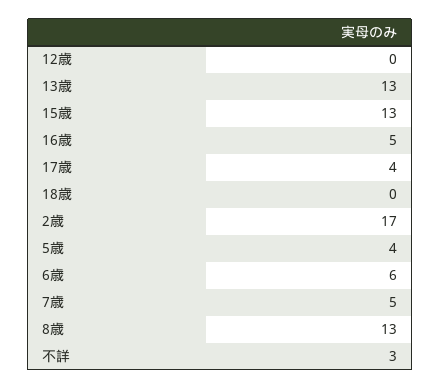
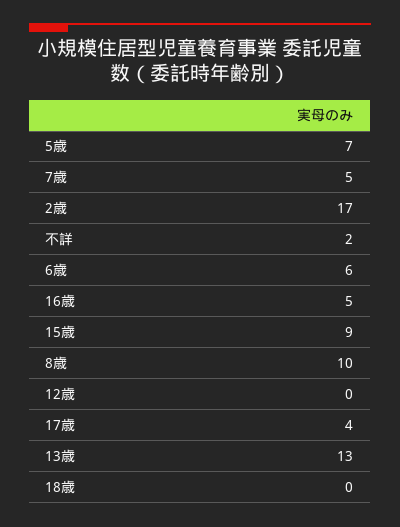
  {
    "12歳": 0,
    "13歳": 13,
-   "15歳": 13,
+   "15歳": 9,
    "16歳": 5,
    "17歳": 4,
    "18歳": 0,
    "2歳": 17,
-   "5歳": 4,
+   "5歳": 7,
    "6歳": 6,
    "7歳": 5,
-   "8歳": 13,
+   "8歳": 10,
-   "不詳": 3
+   "不詳": 2
  }

